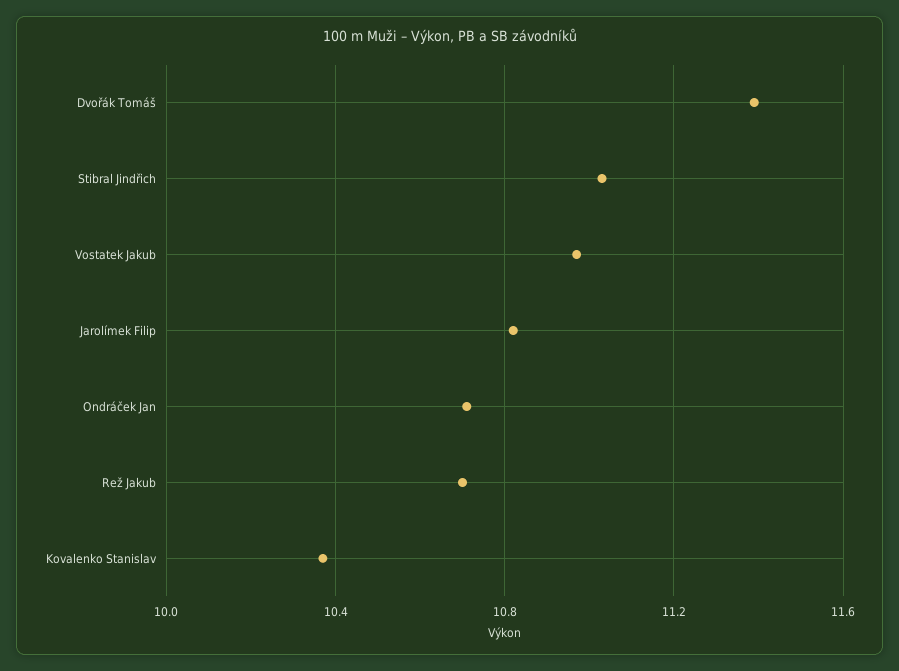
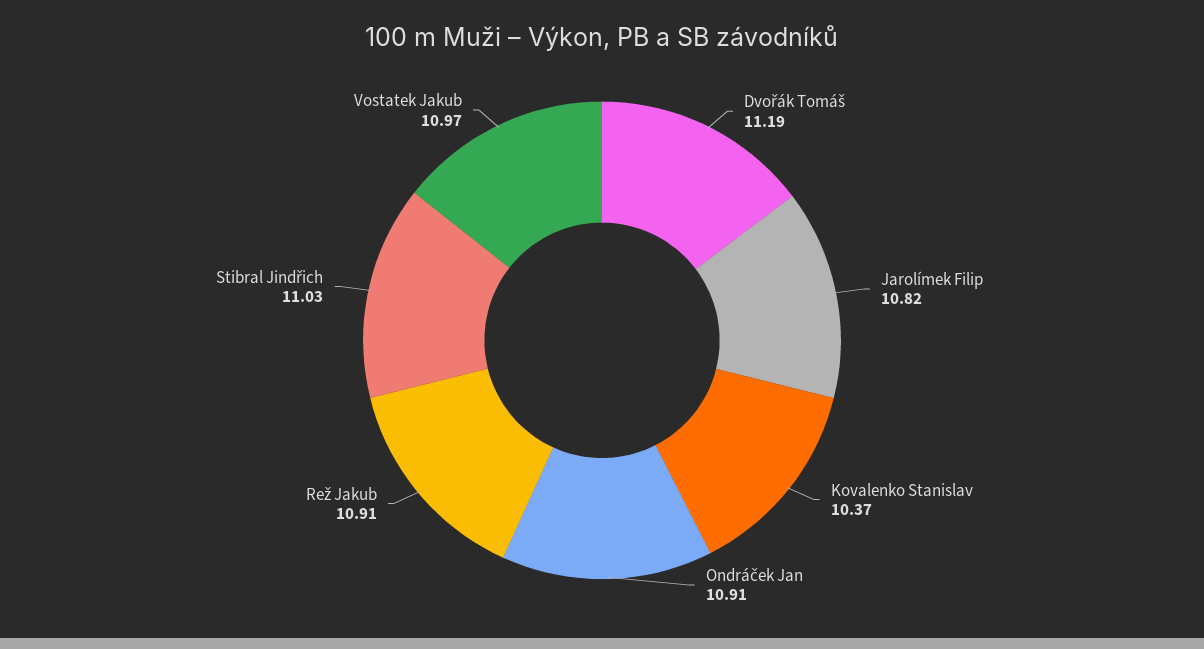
  {
-   "Dvořák Tomáš": 11.4,
+   "Dvořák Tomáš": 11.19,
    "Stibral Jindřich": 11.03,
    "Vostatek Jakub": 10.97,
    "Jarolímek Filip": 10.82,
-   "Ondráček Jan": 10.7,
+   "Ondráček Jan": 10.91,
-   "Rež Jakub": 10.7,
+   "Rež Jakub": 10.91,
    "Kovalenko Stanislav": 10.37
  }

